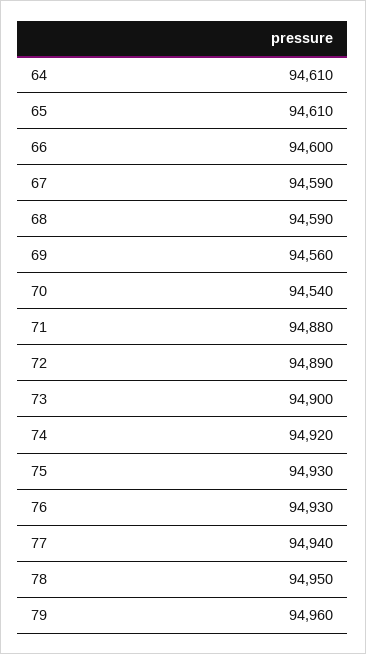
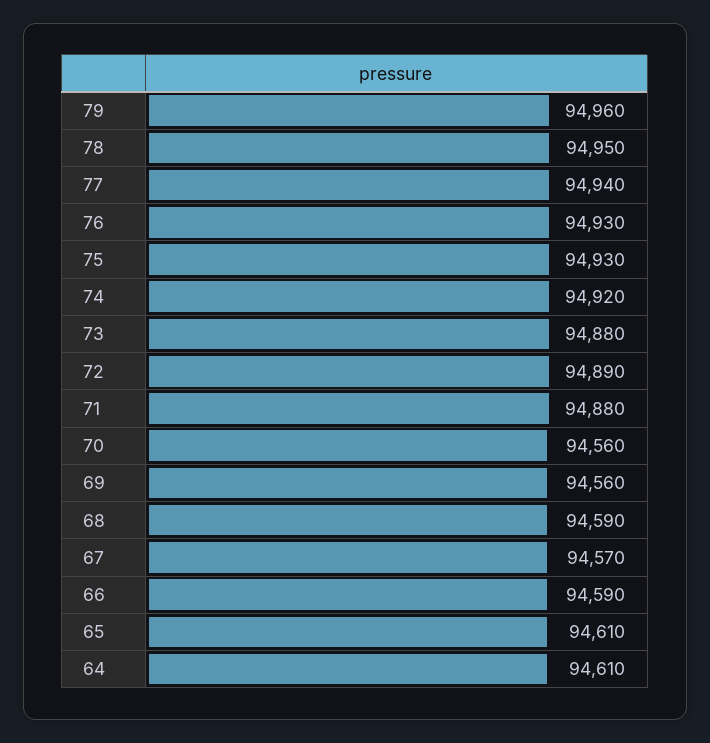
  {
    "64": 94610,
    "65": 94610,
-   "66": 94600,
+   "66": 94590,
-   "67": 94590,
+   "67": 94570,
    "68": 94590,
    "69": 94560,
-   "70": 94540,
+   "70": 94560,
    "71": 94880,
    "72": 94890,
-   "73": 94900,
+   "73": 94880,
    "74": 94920,
    "75": 94930,
    "76": 94930,
    "77": 94940,
    "78": 94950,
    "79": 94960
  }

